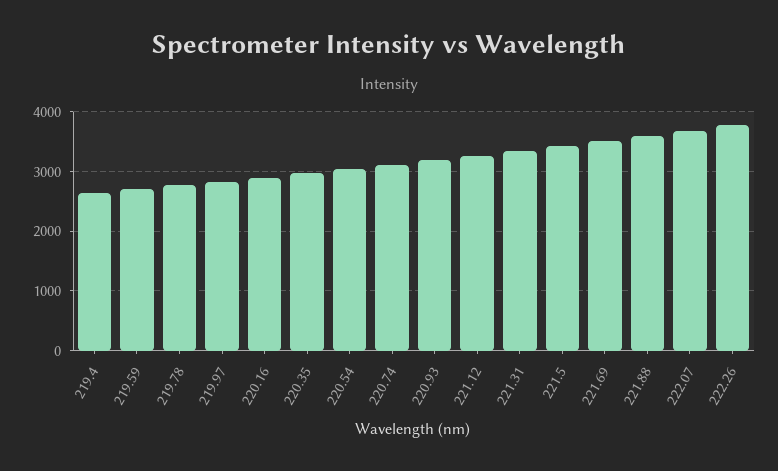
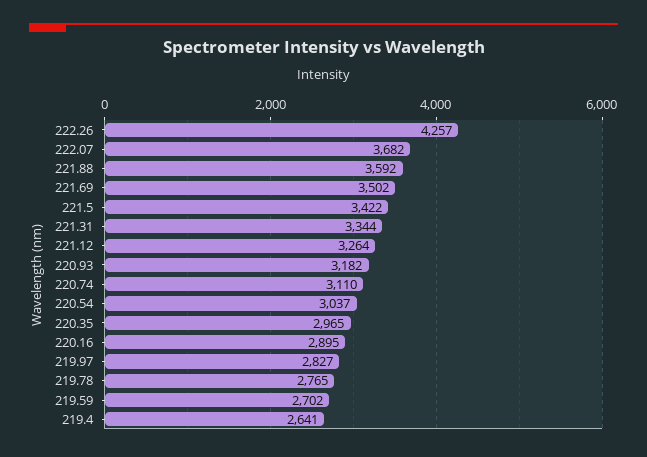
  {
    "219.4": 2641,
    "219.59": 2702,
    "219.78": 2765,
    "219.97": 2827,
    "220.16": 2895,
    "220.35": 2965,
    "220.54": 3037,
    "220.74": 3110,
    "220.93": 3182,
    "221.12": 3264,
    "221.31": 3344,
    "221.5": 3422,
    "221.69": 3502,
    "221.88": 3592,
    "222.07": 3682,
-   "222.26": 3800
+   "222.26": 4257
  }

